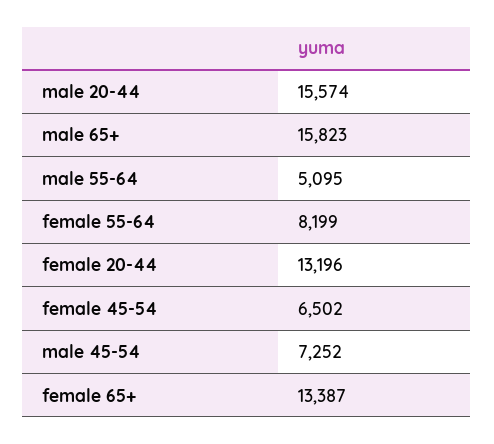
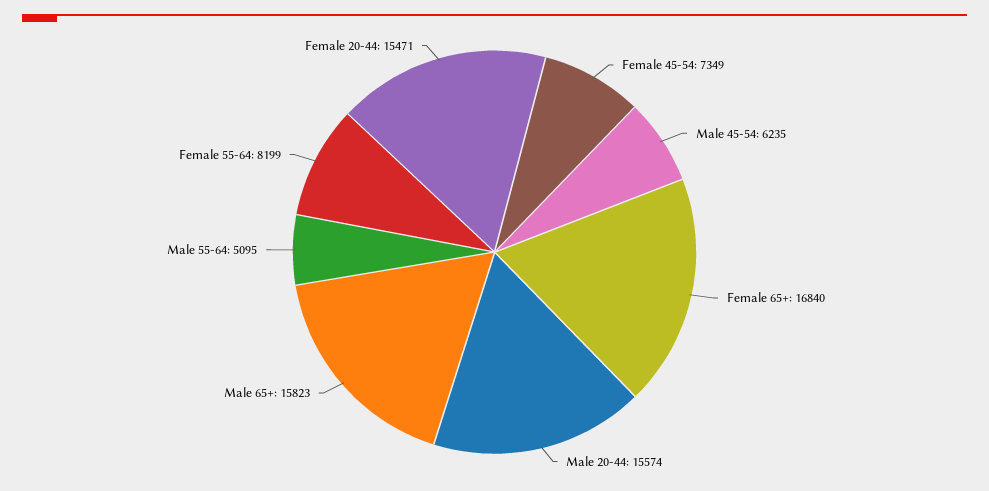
  {
    "male 20-44": 15574,
    "male 65+": 15823,
    "male 55-64": 5095,
    "female 55-64": 8199,
-   "female 20-44": 13196,
+   "female 20-44": 15471,
-   "female 45-54": 6502,
+   "female 45-54": 7349,
-   "male 45-54": 7252,
+   "male 45-54": 6235,
-   "female 65+": 13387
+   "female 65+": 16840
  }

